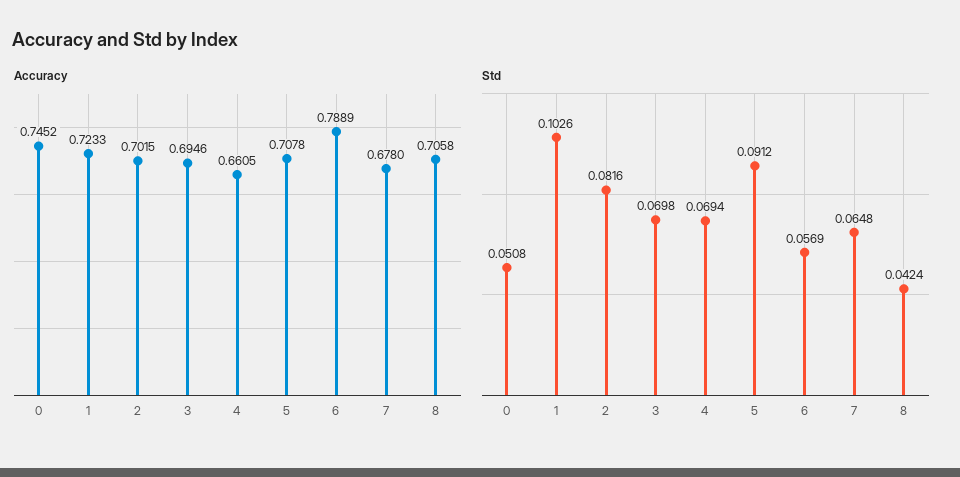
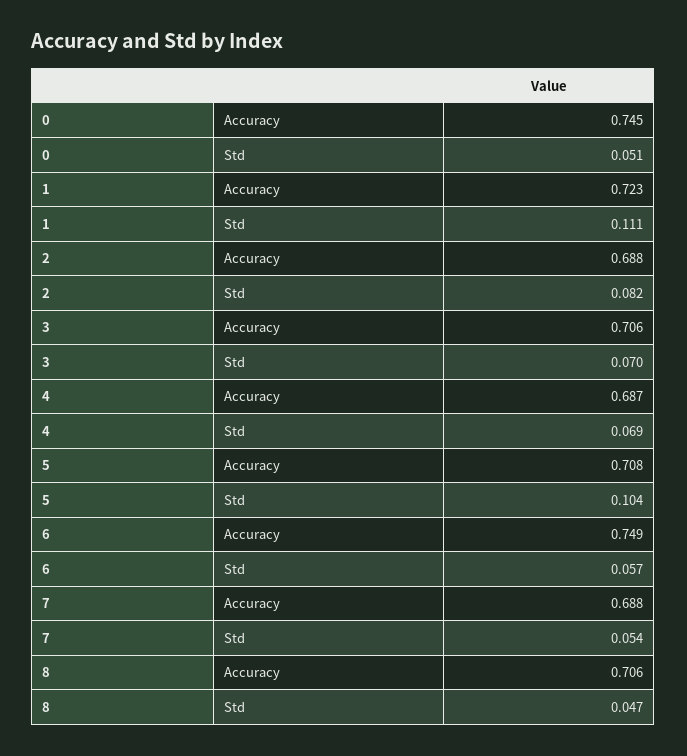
  {
    "Accuracy": {
      "0": 0.7452,
      "1": 0.7233,
-     "2": 0.7015,
+     "2": 0.688,
-     "3": 0.6946,
+     "3": 0.706,
-     "4": 0.6605,
+     "4": 0.687,
      "5": 0.7078,
-     "6": 0.7889,
+     "6": 0.749,
-     "7": 0.678,
+     "7": 0.688,
      "8": 0.7058
    },
    "Std": {
      "0": 0.0508,
-     "1": 0.1026,
+     "1": 0.111,
      "2": 0.0816,
      "3": 0.0698,
      "4": 0.0694,
-     "5": 0.0912,
+     "5": 0.104,
      "6": 0.0569,
-     "7": 0.0648,
+     "7": 0.054,
-     "8": 0.0424
+     "8": 0.047
    }
  }

